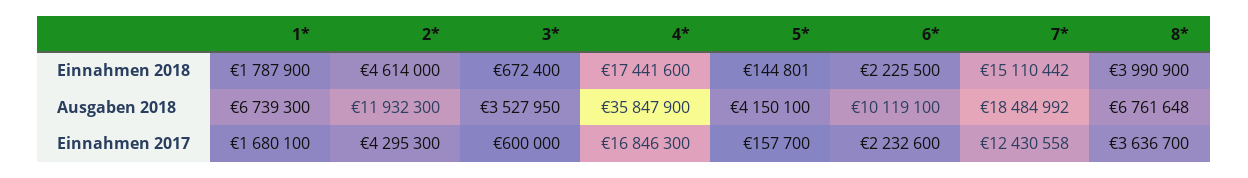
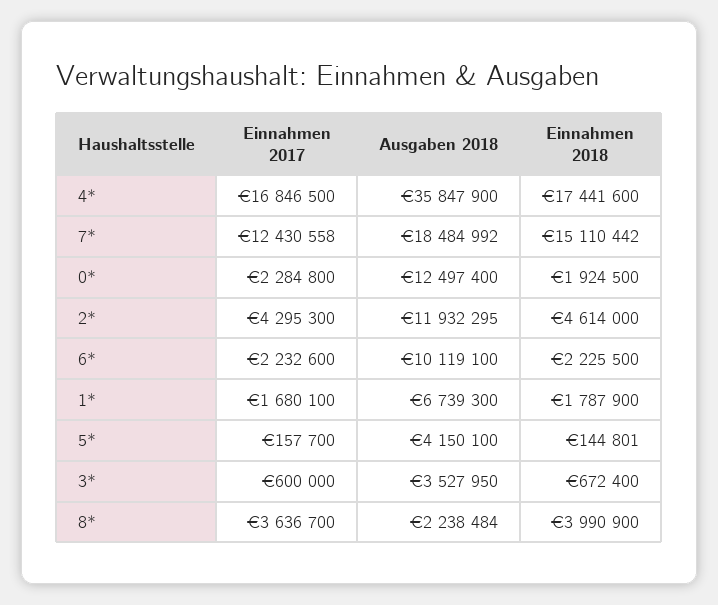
  {
    "1*": {
      "Einnahmen 2018": 1787900,
      "Ausgaben 2018": 6739300,
      "Einnahmen 2017": 1680100
    },
    "2*": {
      "Einnahmen 2018": 4614000,
-     "Ausgaben 2018": 11932300,
+     "Ausgaben 2018": 11932295,
      "Einnahmen 2017": 4295300
    },
    "3*": {
      "Einnahmen 2018": 672400,
      "Ausgaben 2018": 3527950,
      "Einnahmen 2017": 600000
    },
    "4*": {
      "Einnahmen 2018": 17441600,
      "Ausgaben 2018": 35847900,
-     "Einnahmen 2017": 16846300
+     "Einnahmen 2017": 16846500
    },
    "5*": {
      "Einnahmen 2018": 144801,
      "Ausgaben 2018": 4150100,
      "Einnahmen 2017": 157700
    },
    "6*": {
      "Einnahmen 2018": 2225500,
      "Ausgaben 2018": 10119100,
      "Einnahmen 2017": 2232600
    },
    "7*": {
      "Einnahmen 2018": 15110442,
      "Ausgaben 2018": 18484992,
      "Einnahmen 2017": 12430558
    },
    "8*": {
      "Einnahmen 2018": 3990900,
-     "Ausgaben 2018": 6761648,
+     "Ausgaben 2018": 2238484,
      "Einnahmen 2017": 3636700
-   }
+   },
+   "0*": {
+     "Einnahmen 2017": 2284800,
+     "Ausgaben 2018": 12497400,
+     "Einnahmen 2018": 1924500
+   }
  }

